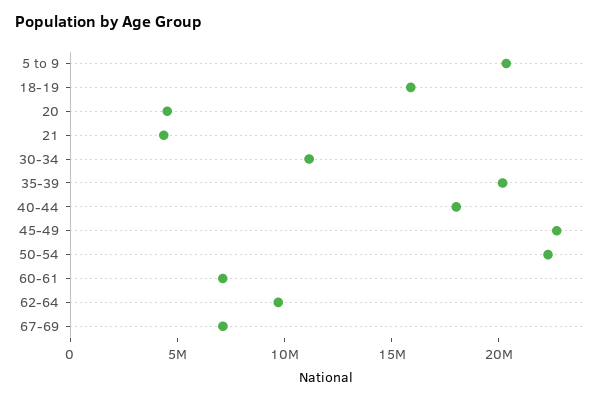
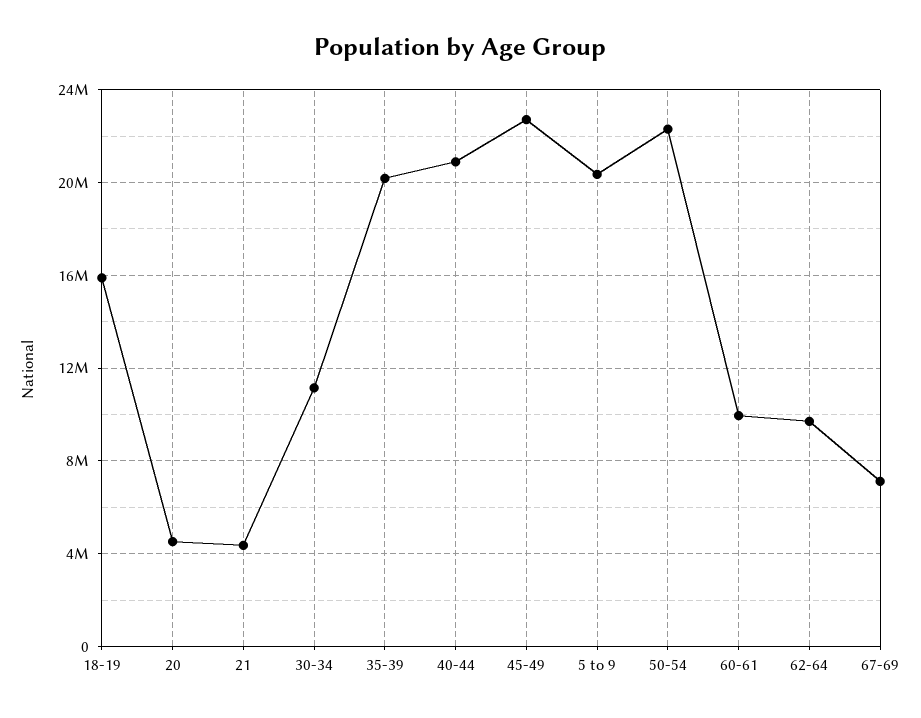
  {
    "5 to 9": 20500000,
    "18-19": 16000000,
    "20": 4500000,
    "21": 4500000,
    "30-34": 11000000,
    "35-39": 20000000,
-   "40-44": 18000000,
+   "40-44": 21000000,
    "45-49": 22500000,
    "50-54": 22500000,
-   "60-61": 7000000,
+   "60-61": 10000000,
    "62-64": 9500000,
    "67-69": 7000000
  }

